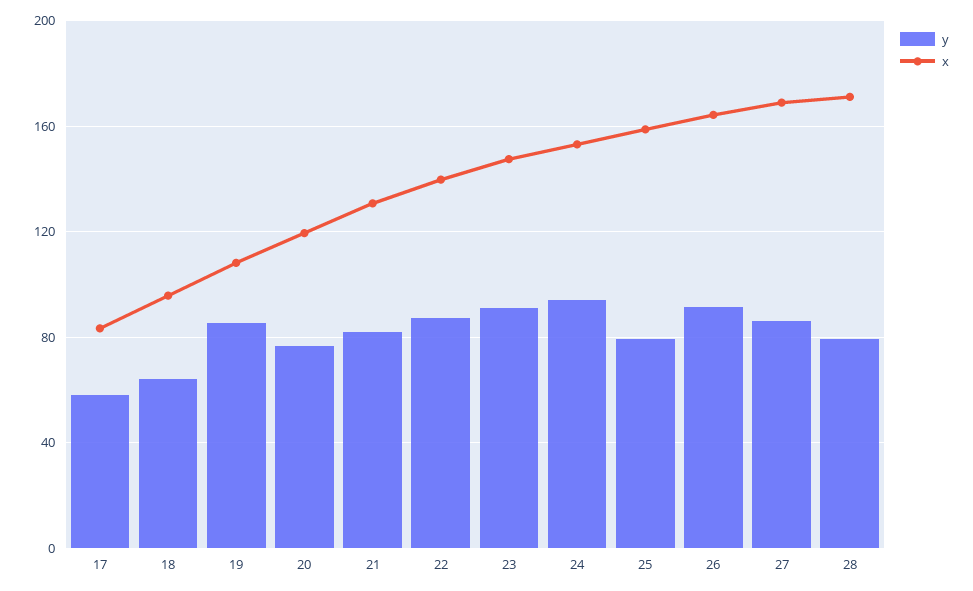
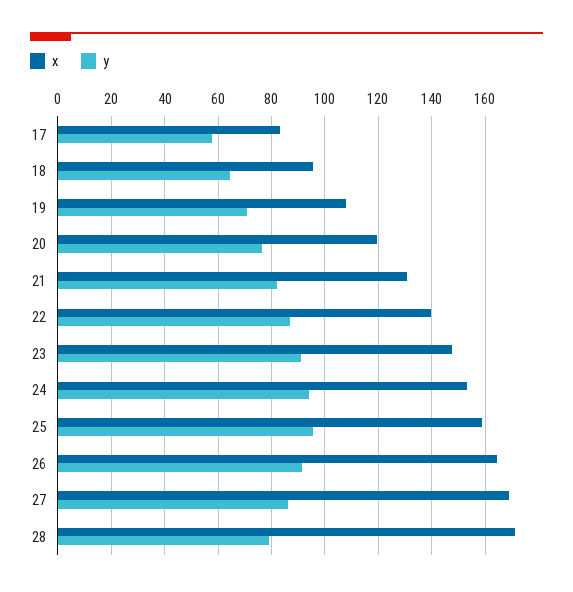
  {
    "y": {
      "17": 57.5,
      "18": 65,
-     "19": 85,
+     "19": 70,
      "20": 77.5,
      "21": 82.5,
      "22": 87.5,
      "23": 90,
      "24": 95,
-     "25": 80,
+     "25": 95,
      "26": 92.5,
      "27": 85,
      "28": 80
    },
    "x": {
      "17": 82.5,
      "18": 95,
      "19": 107.5,
      "20": 120,
      "21": 130,
      "22": 140,
      "23": 147.5,
      "24": 152.5,
      "25": 160,
      "26": 165,
      "27": 170,
      "28": 170
    }
  }

